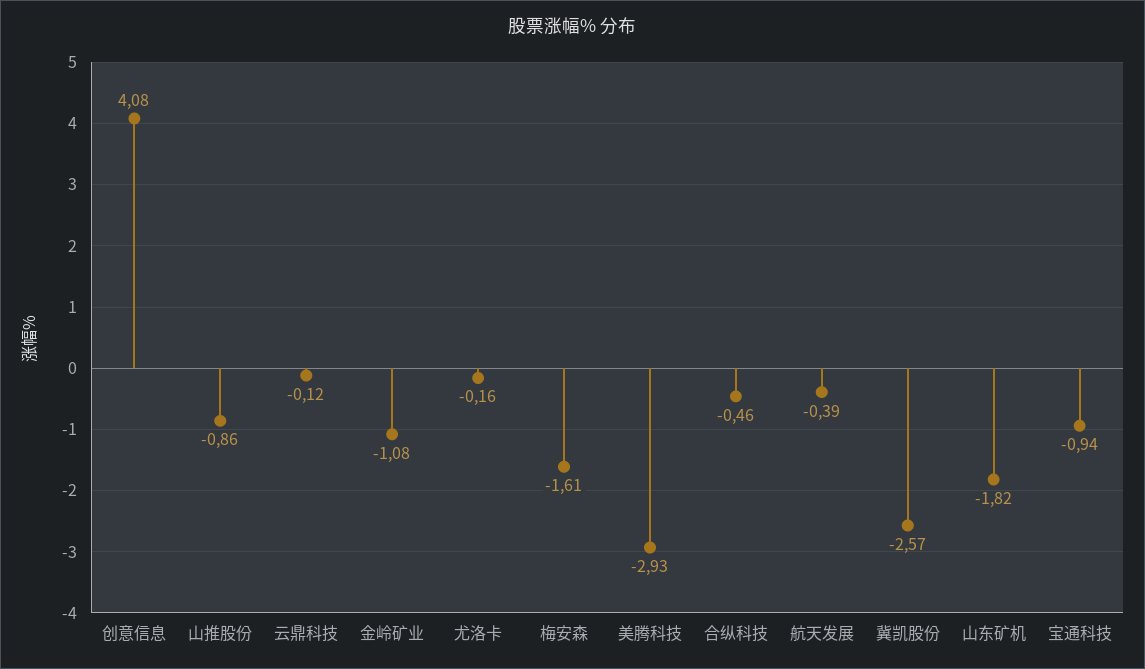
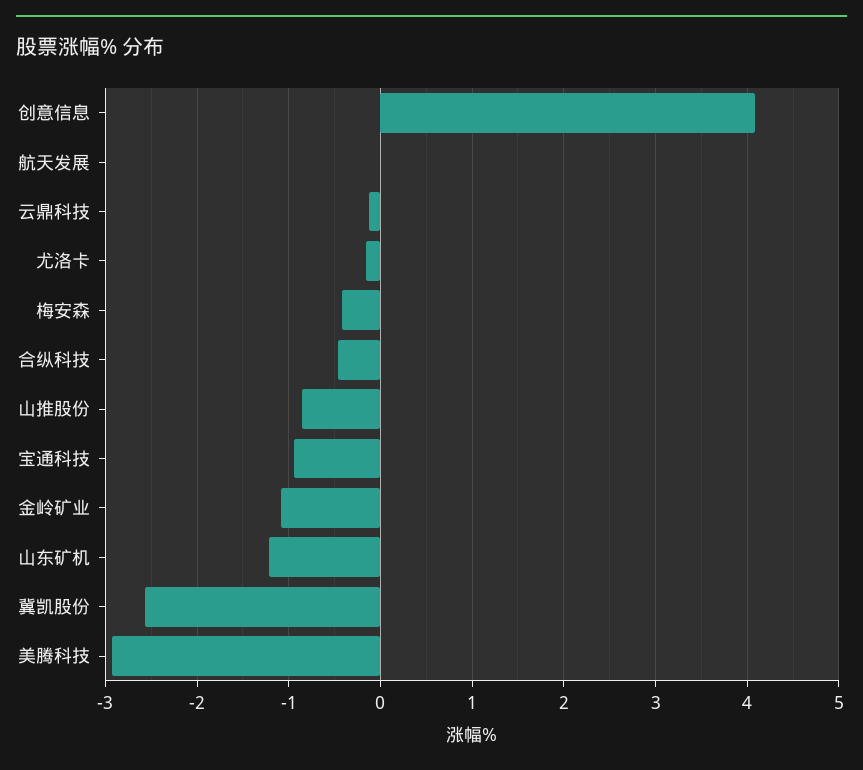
  {
    "创意信息": 4.08,
    "山推股份": -0.86,
    "云鼎科技": -0.12,
    "金岭矿业": -1.08,
    "尤洛卡": -0.16,
-   "梅安森": -1.61,
+   "梅安森": -0.4,
    "美腾科技": -2.93,
    "合纵科技": -0.46,
-   "航天发展": -0.39,
+   "航天发展": 0,
    "冀凯股份": -2.57,
-   "山东矿机": -1.82,
+   "山东矿机": -1.2,
    "宝通科技": -0.94
  }

